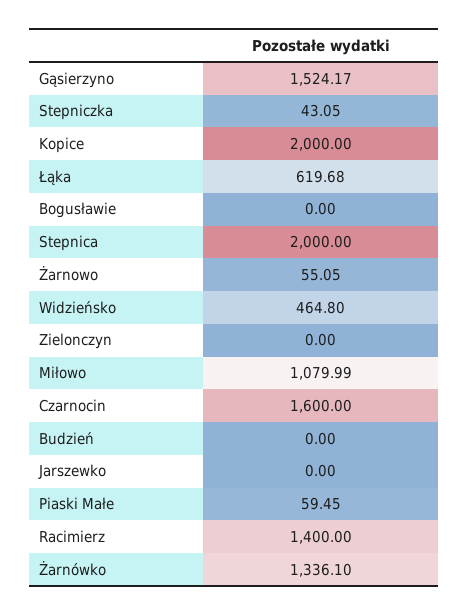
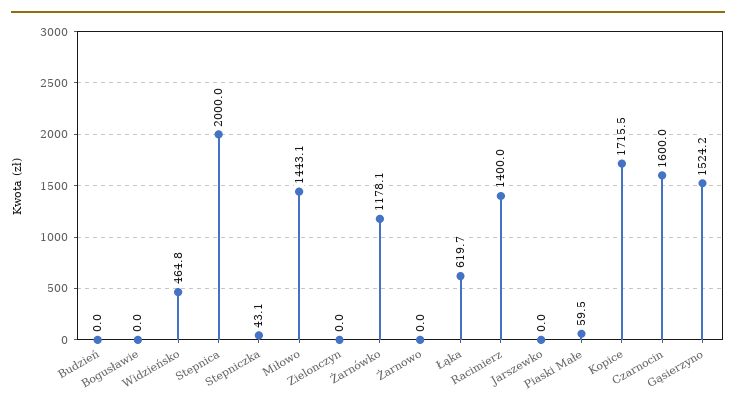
  {
    "Gąsierzyno": 1524.17,
    "Stepniczka": 43.05,
-   "Kopice": 2000,
+   "Kopice": 1715.5,
    "Łąka": 619.68,
    "Bogusławie": 0,
    "Stepnica": 2000,
-   "Żarnowo": 55.05,
+   "Żarnowo": 0,
    "Widzieńsko": 464.8,
    "Zielonczyn": 0,
-   "Miłowo": 1079.99,
+   "Miłowo": 1443.1,
    "Czarnocin": 1600,
    "Budzień": 0,
    "Jarszewko": 0,
    "Piaski Małe": 59.45,
    "Racimierz": 1400,
-   "Żarnówko": 1336.1
+   "Żarnówko": 1178.1
  }

